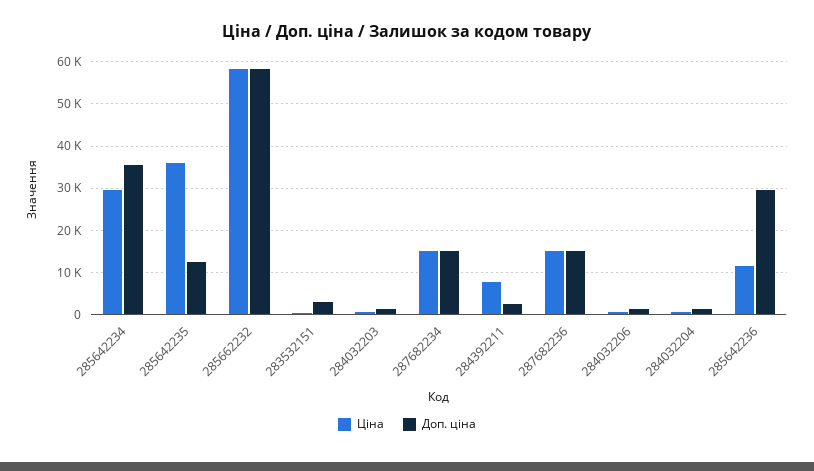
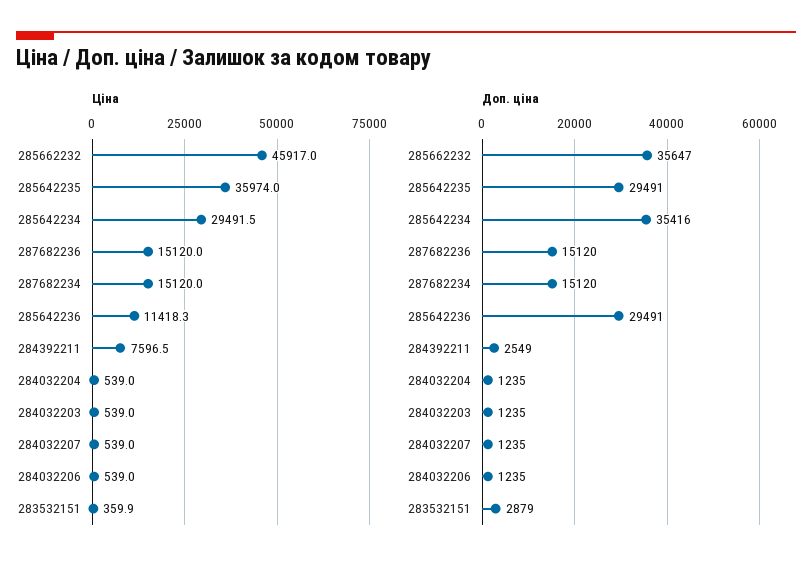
  {
    "Ціна": {
      "285642234": 29491.5,
      "285642235": 35974,
-     "285662232": 58000,
+     "285662232": 45917,
      "283532151": 359.9,
      "284032203": 539,
      "287682234": 15120,
      "284392211": 7596.5,
      "287682236": 15120,
      "284032206": 539,
      "284032204": 539,
-     "285642236": 11418.3
+     "285642236": 11418.3,
+     "284032207": 539
    },
    "Доп. ціна": {
      "285642234": 35416,
-     "285642235": 12000,
+     "285642235": 29491,
-     "285662232": 58000,
+     "285662232": 35647,
      "283532151": 2879,
      "284032203": 1235,
      "287682234": 15120,
      "284392211": 2549,
      "287682236": 15120,
      "284032206": 1235,
      "284032204": 1235,
-     "285642236": 29491
+     "285642236": 29491,
+     "284032207": 1235
    }
  }

